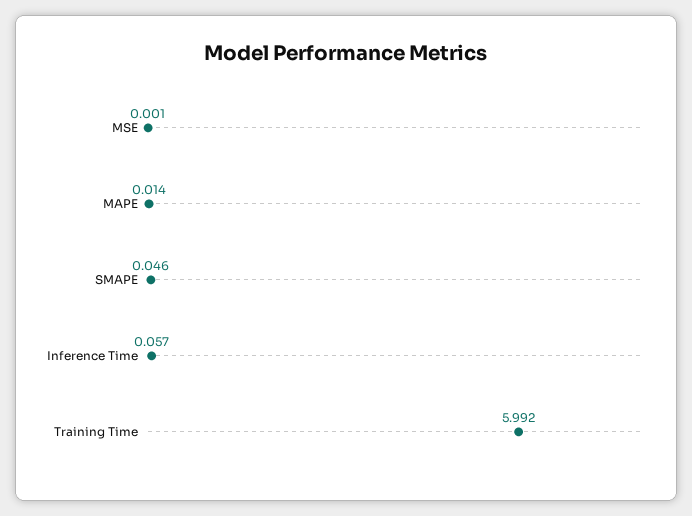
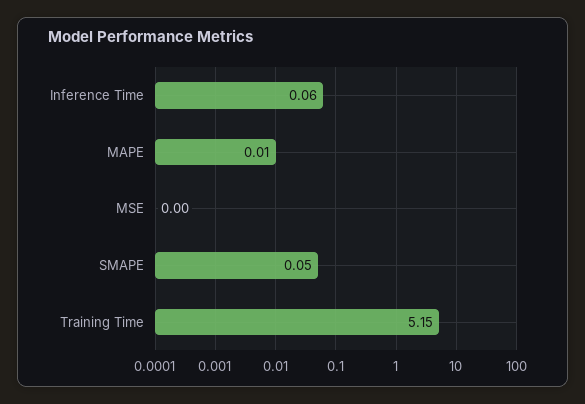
  {
    "MSE": 0.001,
    "MAPE": 0.014,
    "SMAPE": 0.046,
    "Inference Time": 0.057,
-   "Training Time": 5.992
+   "Training Time": 5.15
  }

